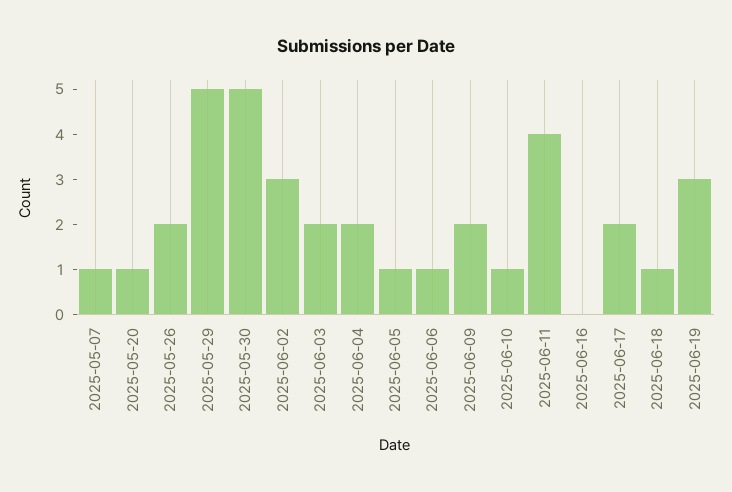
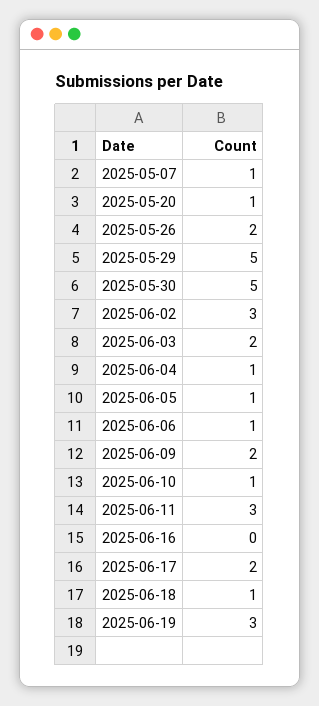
  {
    "2025-05-07": 1,
    "2025-05-20": 1,
    "2025-05-26": 2,
    "2025-05-29": 5,
    "2025-05-30": 5,
    "2025-06-02": 3,
    "2025-06-03": 2,
-   "2025-06-04": 2,
+   "2025-06-04": 1,
    "2025-06-05": 1,
    "2025-06-06": 1,
    "2025-06-09": 2,
    "2025-06-10": 1,
-   "2025-06-11": 4,
+   "2025-06-11": 3,
    "2025-06-16": 0,
    "2025-06-17": 2,
    "2025-06-18": 1,
    "2025-06-19": 3
  }

